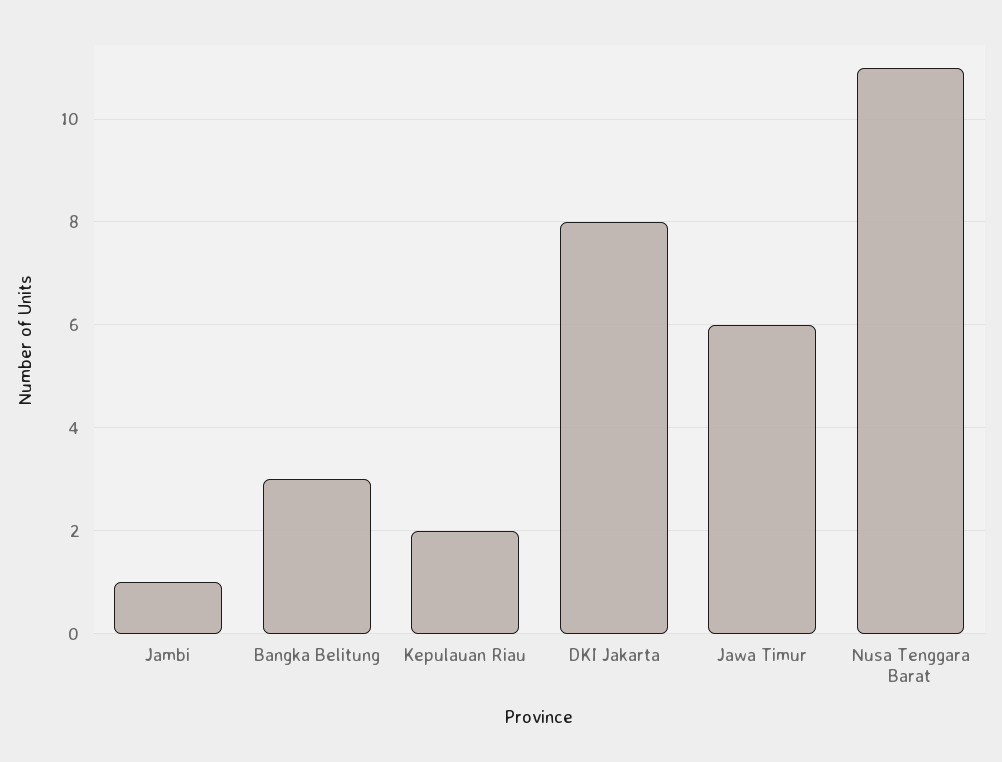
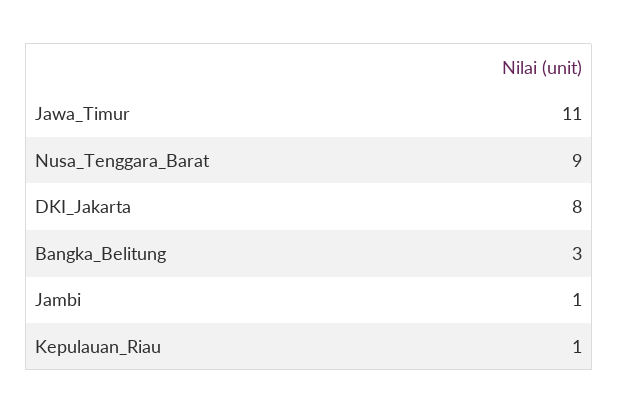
  {
    "Jambi": 1,
    "Bangka Belitung": 3,
-   "Kepulauan Riau": 2,
+   "Kepulauan Riau": 1,
    "DKI Jakarta": 8,
-   "Jawa Timur": 6,
+   "Jawa Timur": 11,
-   "Nusa Tenggara Barat": 11
+   "Nusa Tenggara Barat": 9
  }

